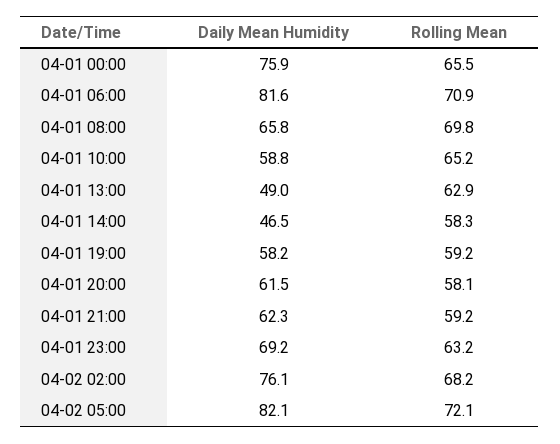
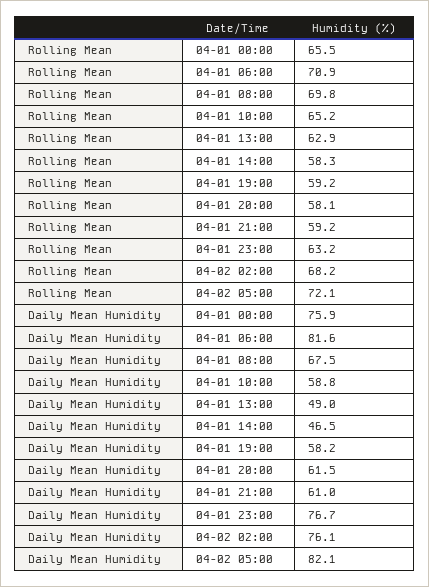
  {
    "Daily Mean Humidity": {
      "04-01 00:00": 75.9,
      "04-01 06:00": 81.6,
-     "04-01 08:00": 65.8,
+     "04-01 08:00": 67.5,
      "04-01 10:00": 58.8,
      "04-01 13:00": 49,
      "04-01 14:00": 46.5,
      "04-01 19:00": 58.2,
      "04-01 20:00": 61.5,
-     "04-01 21:00": 62.3,
+     "04-01 21:00": 61,
-     "04-01 23:00": 69.2,
+     "04-01 23:00": 76.7,
      "04-02 02:00": 76.1,
      "04-02 05:00": 82.1
    },
    "Rolling Mean": {
      "04-01 00:00": 65.5,
      "04-01 06:00": 70.9,
      "04-01 08:00": 69.8,
      "04-01 10:00": 65.2,
      "04-01 13:00": 62.9,
      "04-01 14:00": 58.3,
      "04-01 19:00": 59.2,
      "04-01 20:00": 58.1,
      "04-01 21:00": 59.2,
      "04-01 23:00": 63.2,
      "04-02 02:00": 68.2,
      "04-02 05:00": 72.1
    }
  }

